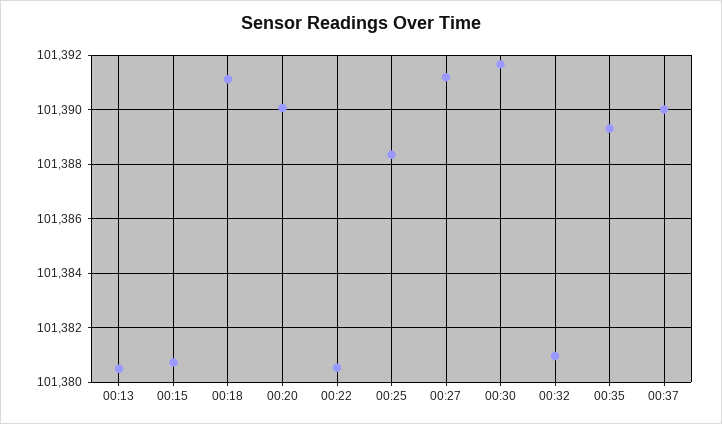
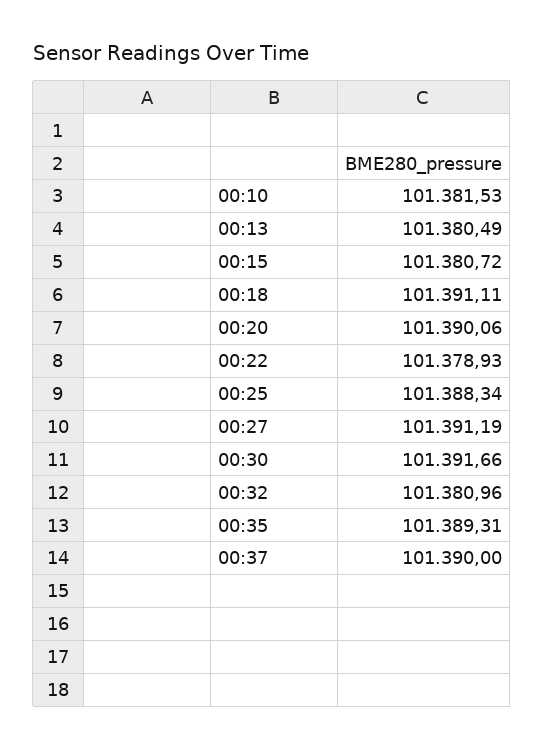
  {
    "00:13": 101380.49,
    "00:15": 101380.72,
    "00:18": 101391.11,
    "00:20": 101390.06,
-   "00:22": 101380.5,
+   "00:22": 101378.93,
    "00:25": 101388.34,
    "00:27": 101391.19,
    "00:30": 101391.66,
    "00:32": 101380.96,
    "00:35": 101389.31,
-   "00:37": 101390
+   "00:37": 101390,
+   "00:10": 101381.53
  }

